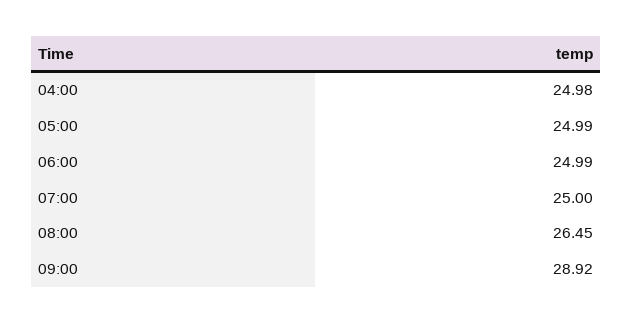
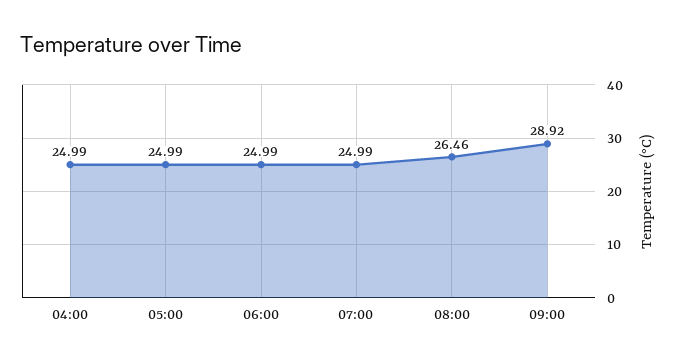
  {
-   "04:00": 24.98,
+   "04:00": 24.99,
    "05:00": 24.99,
    "06:00": 24.99,
-   "07:00": 25,
+   "07:00": 24.99,
-   "08:00": 26.45,
+   "08:00": 26.46,
    "09:00": 28.92
  }

